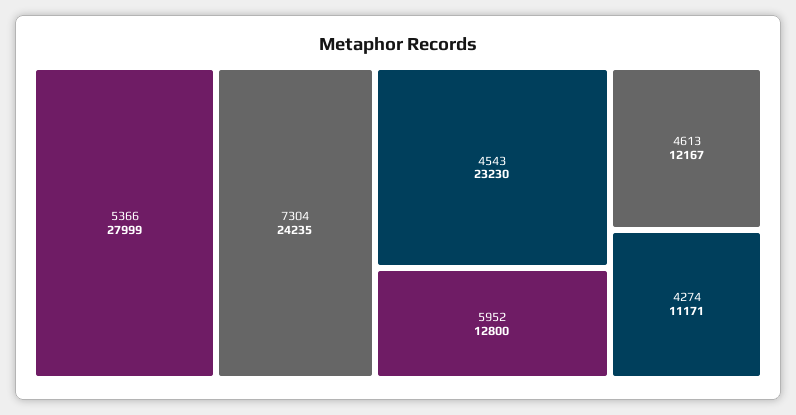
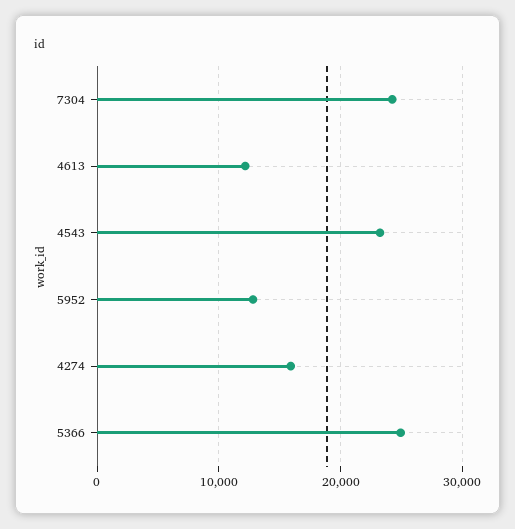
  {
-   "5366": 27999,
+   "5366": 25000,
    "7304": 24235,
    "4543": 23230,
    "5952": 12800,
    "4613": 12167,
-   "4274": 11171
+   "4274": 16000
  }

